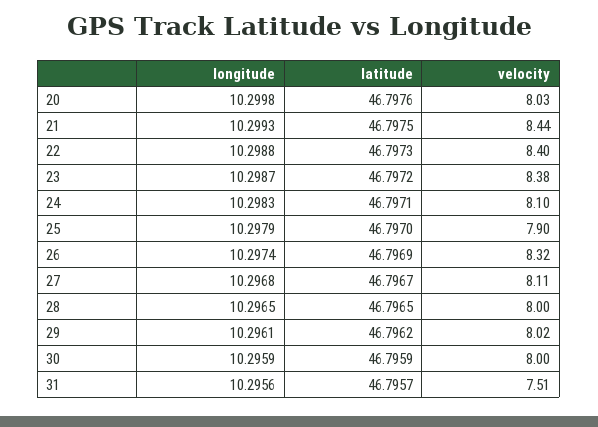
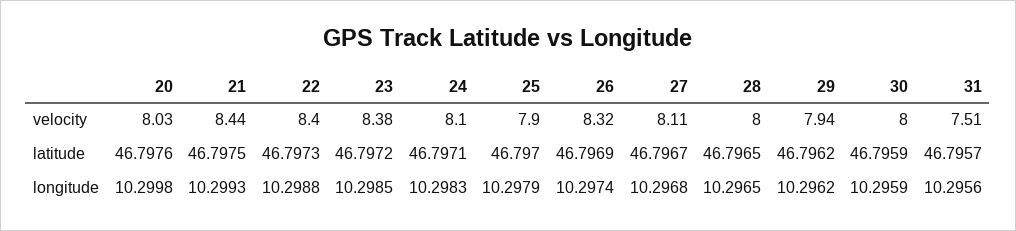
  {
    "longitude": {
      "20": 10.2998,
      "21": 10.2993,
      "22": 10.2988,
-     "23": 10.2987,
+     "23": 10.2985,
      "24": 10.2983,
      "25": 10.2979,
      "26": 10.2974,
      "27": 10.2968,
      "28": 10.2965,
-     "29": 10.2961,
+     "29": 10.2962,
      "30": 10.2959,
      "31": 10.2956
    },
    "latitude": {
      "20": 46.7976,
      "21": 46.7975,
      "22": 46.7973,
      "23": 46.7972,
      "24": 46.7971,
      "25": 46.797,
      "26": 46.7969,
      "27": 46.7967,
      "28": 46.7965,
      "29": 46.7962,
      "30": 46.7959,
      "31": 46.7957
    },
    "velocity": {
      "20": 8.03,
      "21": 8.44,
      "22": 8.4,
      "23": 8.38,
      "24": 8.1,
      "25": 7.9,
      "26": 8.32,
      "27": 8.11,
      "28": 8,
-     "29": 8.02,
+     "29": 7.94,
      "30": 8,
      "31": 7.51
    }
  }

